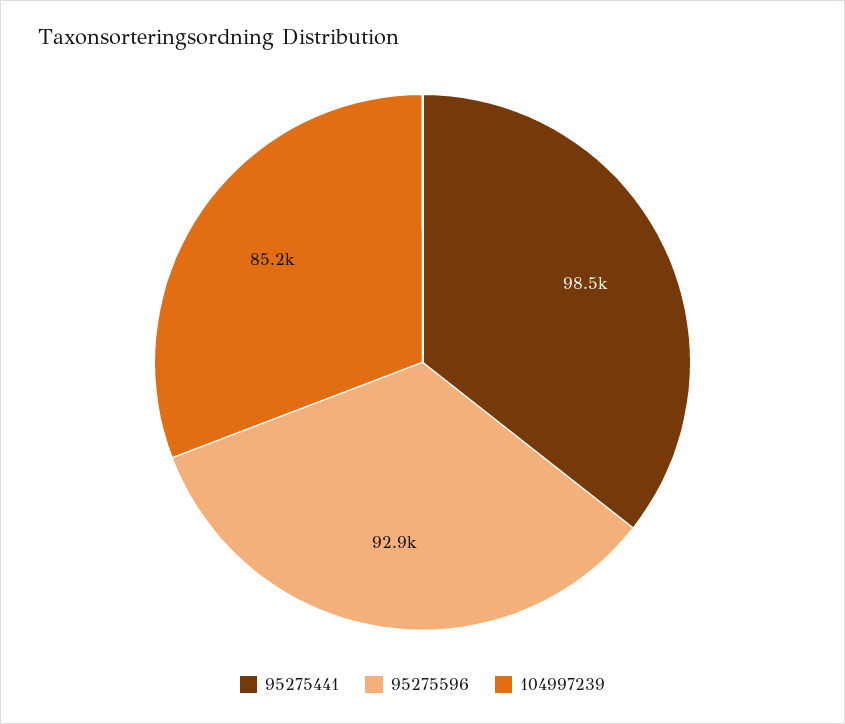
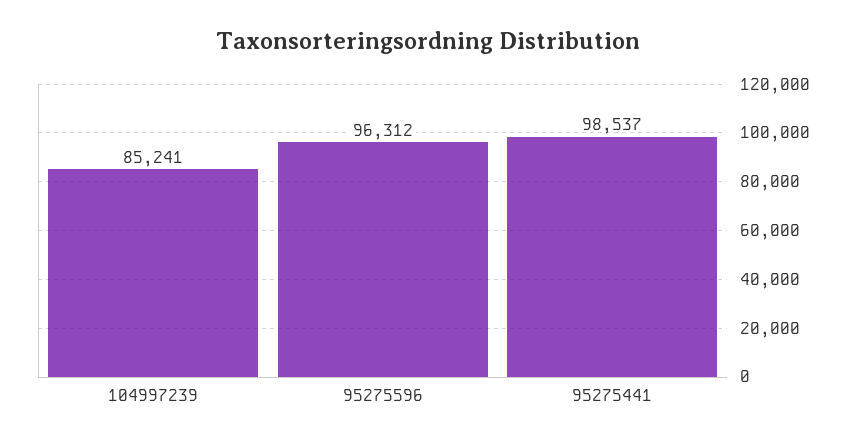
  {
    "95275441": 98537,
-   "95275596": 92900,
+   "95275596": 96312,
    "104997239": 85241
  }

